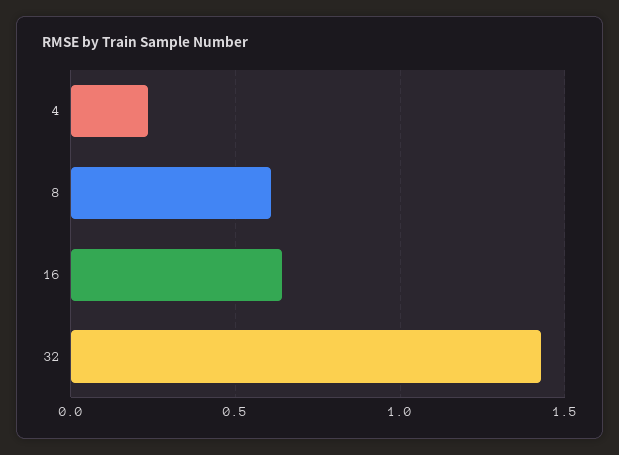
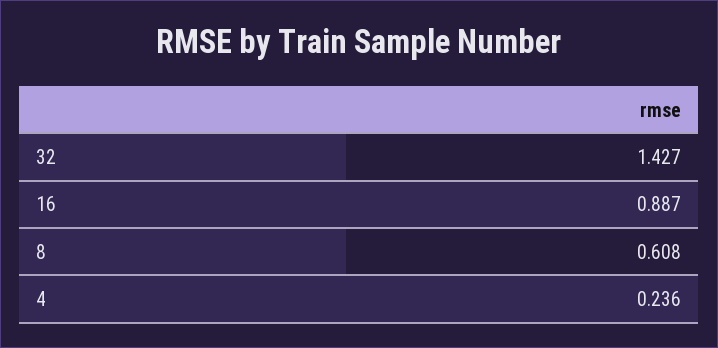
  {
    "4": 0.236,
    "8": 0.608,
-   "16": 0.65,
+   "16": 0.887,
    "32": 1.427
  }

